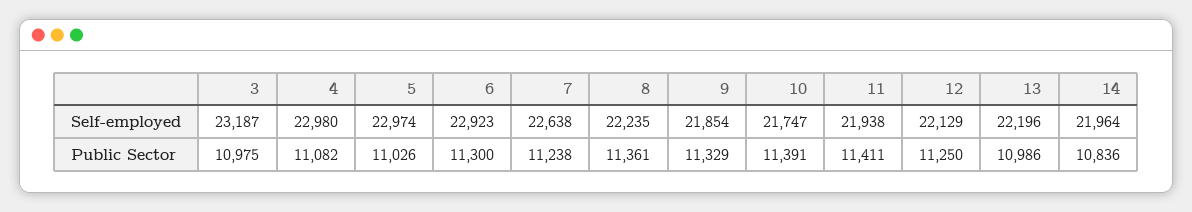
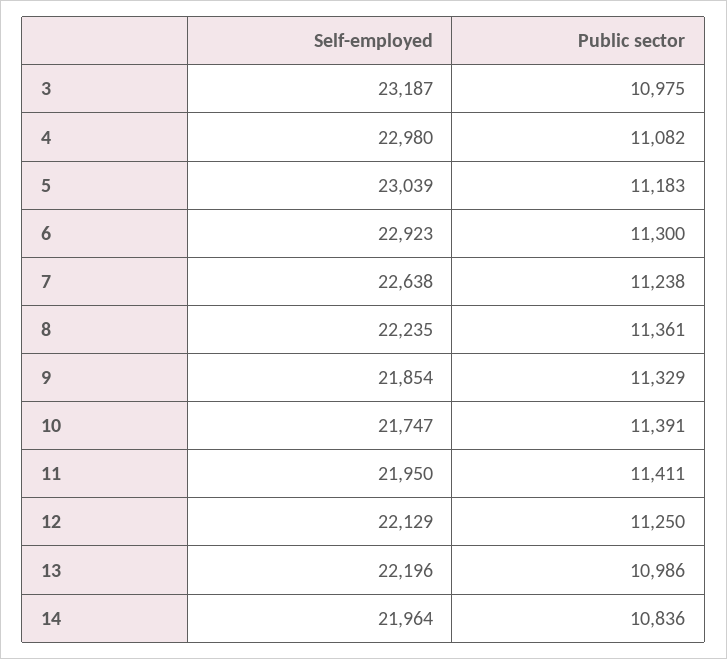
  {
    "3": {
      "Self-employed": 23187,
      "Public Sector": 10975
    },
    "4": {
      "Self-employed": 22980,
      "Public Sector": 11082
    },
    "5": {
-     "Self-employed": 22974,
+     "Self-employed": 23039,
-     "Public Sector": 11026
+     "Public Sector": 11183
    },
    "6": {
      "Self-employed": 22923,
      "Public Sector": 11300
    },
    "7": {
      "Self-employed": 22638,
      "Public Sector": 11238
    },
    "8": {
      "Self-employed": 22235,
      "Public Sector": 11361
    },
    "9": {
      "Self-employed": 21854,
      "Public Sector": 11329
    },
    "10": {
      "Self-employed": 21747,
      "Public Sector": 11391
    },
    "11": {
-     "Self-employed": 21938,
+     "Self-employed": 21950,
      "Public Sector": 11411
    },
    "12": {
      "Self-employed": 22129,
      "Public Sector": 11250
    },
    "13": {
      "Self-employed": 22196,
      "Public Sector": 10986
    },
    "14": {
      "Self-employed": 21964,
      "Public Sector": 10836
    }
  }

